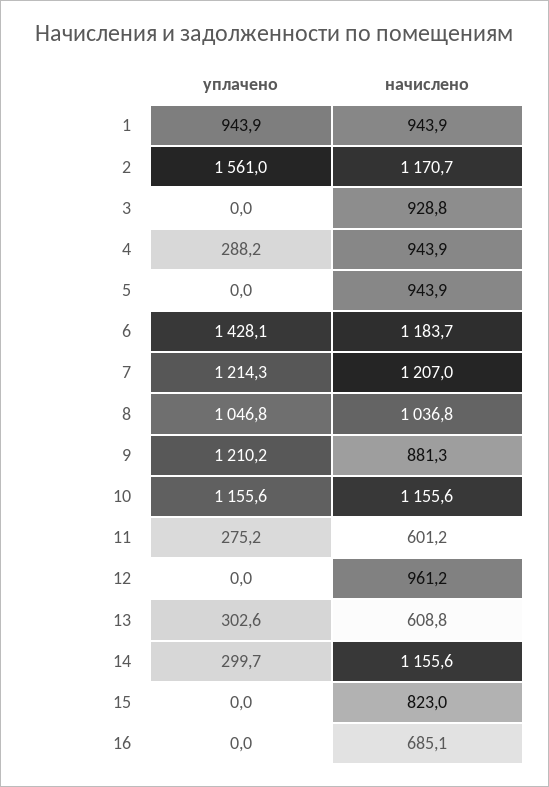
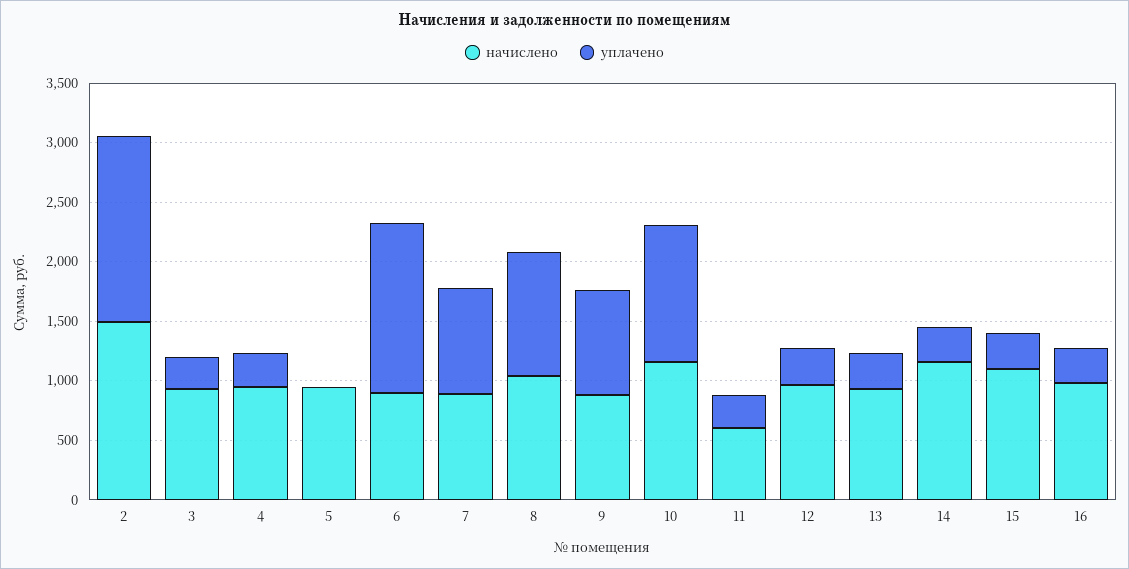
  {
    "уплачено": {
-     "1": 943.9,
      "2": 1561,
-     "3": 0,
+     "3": 300,
      "4": 288.2,
      "5": 0,
      "6": 1428.1,
-     "7": 1214.3,
+     "7": 900,
      "8": 1046.8,
-     "9": 1210.2,
+     "9": 900,
      "10": 1155.6,
      "11": 275.2,
-     "12": 0,
+     "12": 300,
      "13": 302.6,
      "14": 299.7,
-     "15": 0,
+     "15": 300,
-     "16": 0
+     "16": 300
    },
    "начислено": {
-     "1": 943.9,
-     "2": 1170.7,
+     "2": 1500,
      "3": 928.8,
      "4": 943.9,
      "5": 943.9,
-     "6": 1183.7,
+     "6": 900,
-     "7": 1207,
+     "7": 900,
      "8": 1036.8,
      "9": 881.3,
      "10": 1155.6,
      "11": 601.2,
      "12": 961.2,
-     "13": 608.8,
+     "13": 900,
      "14": 1155.6,
-     "15": 823,
+     "15": 1100,
-     "16": 685.1
+     "16": 1000
    }
  }

